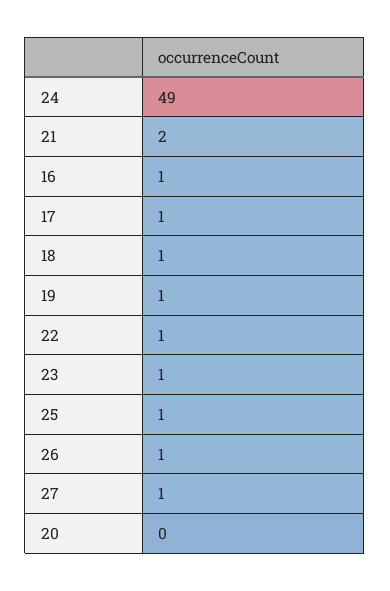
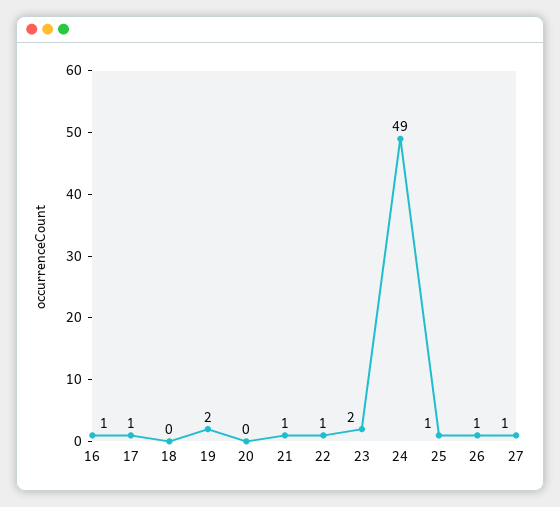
  {
    "24": 49,
-   "21": 2,
+   "21": 1,
    "16": 1,
    "17": 1,
-   "18": 1,
+   "18": 0,
-   "19": 1,
+   "19": 2,
    "22": 1,
-   "23": 1,
+   "23": 2,
    "25": 1,
    "26": 1,
    "27": 1,
    "20": 0
  }

